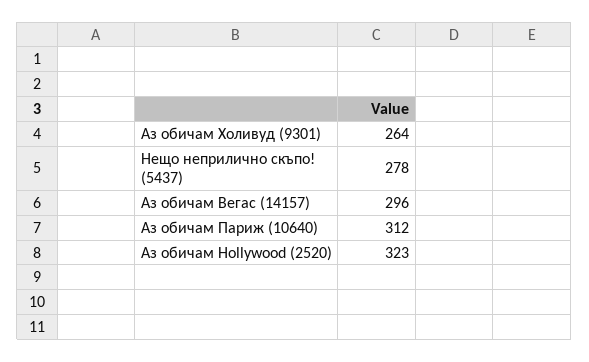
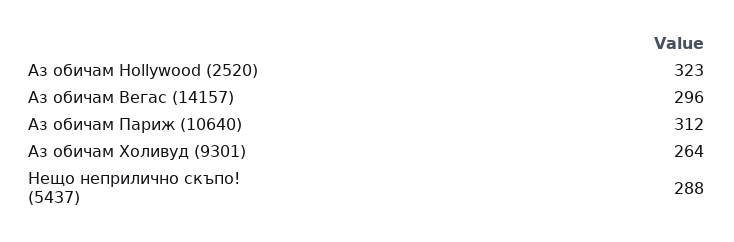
  {
    "Аз обичам Холивуд (9301)": 264,
-   "Нещо неприлично скъпо! (5437)": 278,
+   "Нещо неприлично скъпо! (5437)": 288,
    "Аз обичам Вегас (14157)": 296,
    "Аз обичам Париж (10640)": 312,
    "Аз обичам Hollywood (2520)": 323
  }

